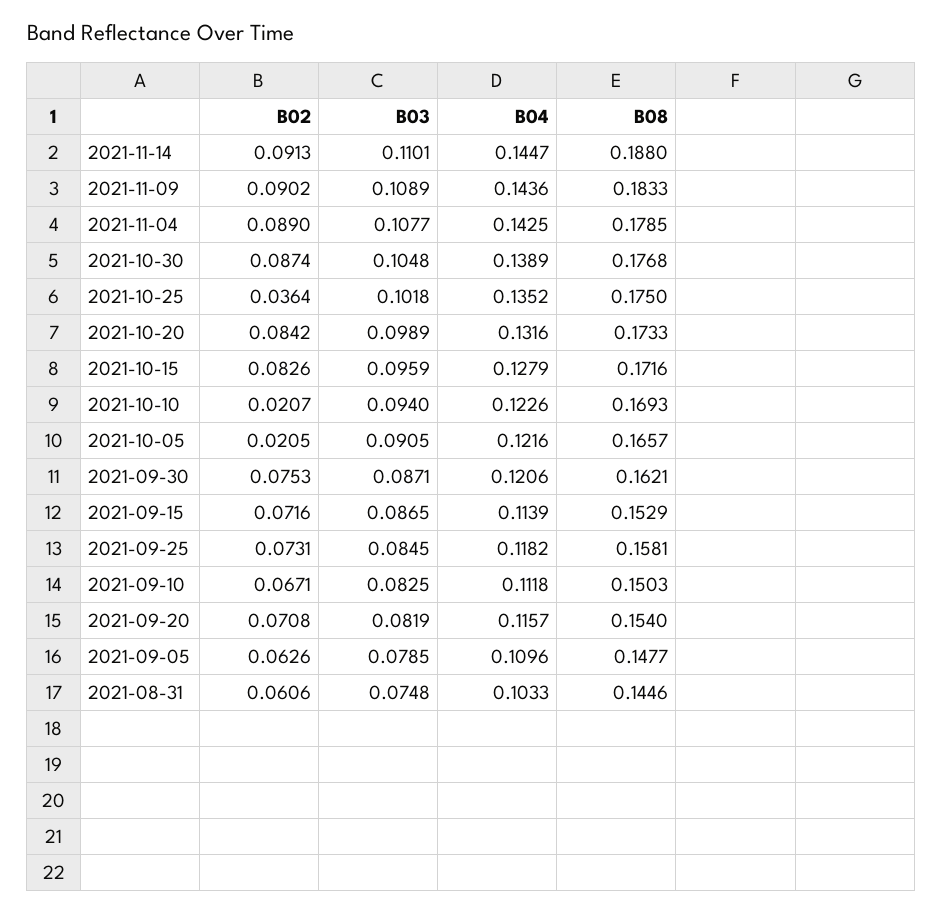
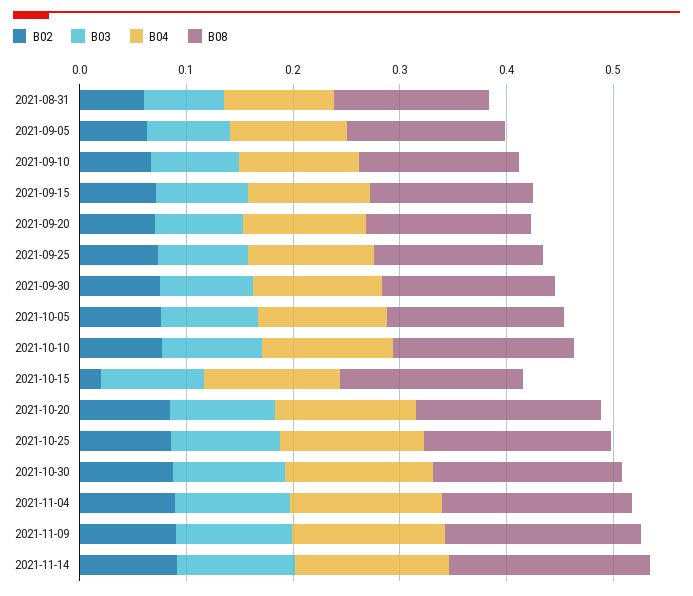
  {
    "B02": {
      "2021-11-14": 0.0913,
      "2021-11-09": 0.0902,
      "2021-11-04": 0.089,
      "2021-10-30": 0.0874,
-     "2021-10-25": 0.0364,
+     "2021-10-25": 0.08,
      "2021-10-20": 0.0842,
-     "2021-10-15": 0.0826,
+     "2021-10-15": 0.02,
-     "2021-10-10": 0.0207,
+     "2021-10-10": 0.08,
-     "2021-10-05": 0.0205,
+     "2021-10-05": 0.08,
      "2021-09-30": 0.0753,
      "2021-09-15": 0.0716,
      "2021-09-25": 0.0731,
      "2021-09-10": 0.0671,
      "2021-09-20": 0.0708,
      "2021-09-05": 0.0626,
      "2021-08-31": 0.0606
    },
    "B03": {
      "2021-11-14": 0.1101,
      "2021-11-09": 0.1089,
      "2021-11-04": 0.1077,
      "2021-10-30": 0.1048,
      "2021-10-25": 0.1018,
      "2021-10-20": 0.0989,
      "2021-10-15": 0.0959,
      "2021-10-10": 0.094,
      "2021-10-05": 0.0905,
      "2021-09-30": 0.0871,
      "2021-09-15": 0.0865,
      "2021-09-25": 0.0845,
      "2021-09-10": 0.0825,
      "2021-09-20": 0.0819,
      "2021-09-05": 0.0785,
      "2021-08-31": 0.0748
    },
    "B04": {
      "2021-11-14": 0.1447,
      "2021-11-09": 0.1436,
      "2021-11-04": 0.1425,
      "2021-10-30": 0.1389,
      "2021-10-25": 0.1352,
      "2021-10-20": 0.1316,
      "2021-10-15": 0.1279,
      "2021-10-10": 0.1226,
      "2021-10-05": 0.1216,
      "2021-09-30": 0.1206,
      "2021-09-15": 0.1139,
      "2021-09-25": 0.1182,
      "2021-09-10": 0.1118,
      "2021-09-20": 0.1157,
      "2021-09-05": 0.1096,
      "2021-08-31": 0.1033
    },
    "B08": {
      "2021-11-14": 0.188,
      "2021-11-09": 0.1833,
      "2021-11-04": 0.1785,
      "2021-10-30": 0.1768,
      "2021-10-25": 0.175,
      "2021-10-20": 0.1733,
      "2021-10-15": 0.1716,
      "2021-10-10": 0.1693,
      "2021-10-05": 0.1657,
      "2021-09-30": 0.1621,
      "2021-09-15": 0.1529,
      "2021-09-25": 0.1581,
      "2021-09-10": 0.1503,
      "2021-09-20": 0.154,
      "2021-09-05": 0.1477,
      "2021-08-31": 0.1446
    }
  }

